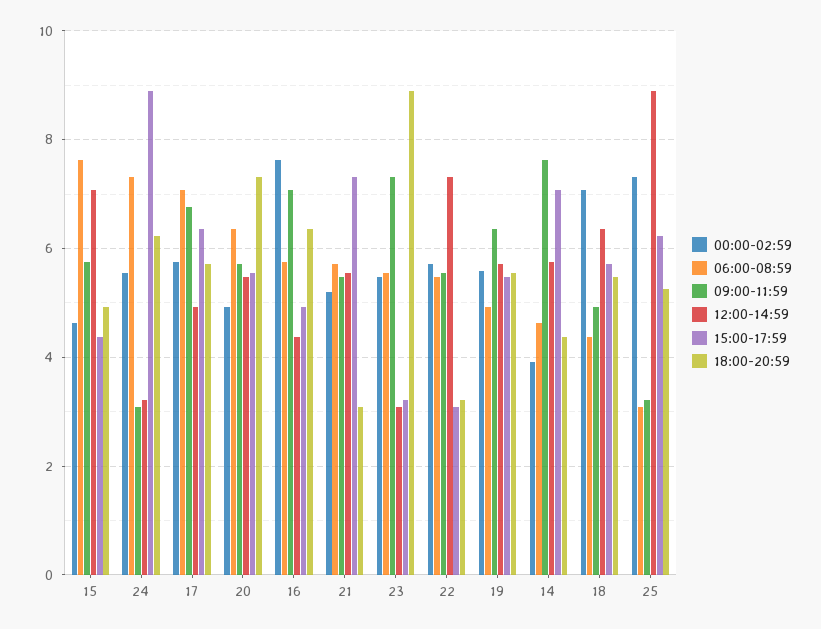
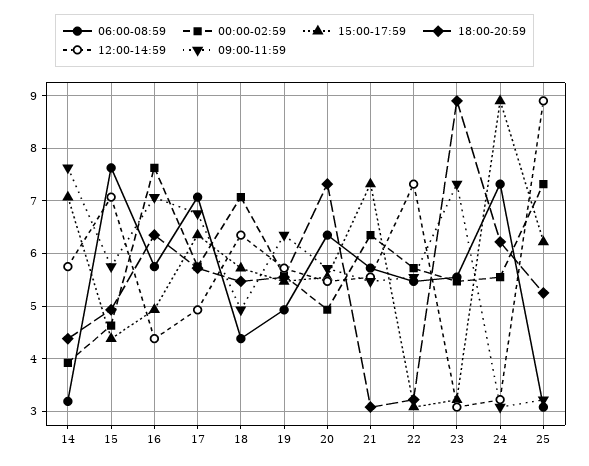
  {
    "00:00-02:59": {
      "15": 4.6,
      "24": 5.6,
      "17": 5.8,
      "20": 5,
      "16": 7.6,
-     "21": 5.2,
+     "21": 6.4,
      "23": 5.4,
      "22": 5.8,
      "19": 5.6,
      "14": 4,
      "18": 7,
      "25": 7.4
    },
    "06:00-08:59": {
      "15": 7.6,
      "24": 7.4,
      "17": 7,
      "20": 6.4,
      "16": 5.8,
      "21": 5.8,
      "23": 5.6,
      "22": 5.4,
      "19": 5,
-     "14": 4.6,
+     "14": 3.2,
      "18": 4.4,
      "25": 3
    },
    "09:00-11:59": {
      "15": 5.8,
      "24": 3,
      "17": 6.8,
      "20": 5.8,
      "16": 7,
      "21": 5.4,
      "23": 7.4,
      "22": 5.6,
      "19": 6.4,
      "14": 7.6,
      "18": 5,
      "25": 3.2
    },
    "12:00-14:59": {
      "15": 7,
      "24": 3.2,
      "17": 5,
      "20": 5.4,
      "16": 4.4,
      "21": 5.6,
      "23": 3,
      "22": 7.4,
      "19": 5.8,
      "14": 5.8,
      "18": 6.4,
      "25": 9
    },
    "15:00-17:59": {
      "15": 4.4,
      "24": 9,
      "17": 6.4,
      "20": 5.6,
      "16": 5,
      "21": 7.4,
      "23": 3.2,
      "22": 3,
      "19": 5.4,
      "14": 7,
      "18": 5.8,
      "25": 6.2
    },
    "18:00-20:59": {
      "15": 5,
      "24": 6.2,
      "17": 5.8,
      "20": 7.4,
      "16": 6.4,
      "21": 3,
      "23": 9,
      "22": 3.2,
      "19": 5.6,
      "14": 4.4,
      "18": 5.4,
      "25": 5.2
    }
  }

